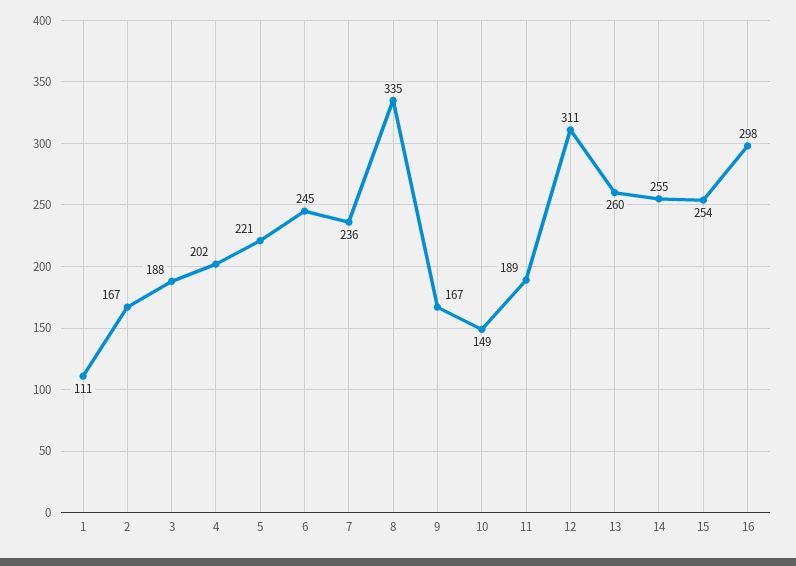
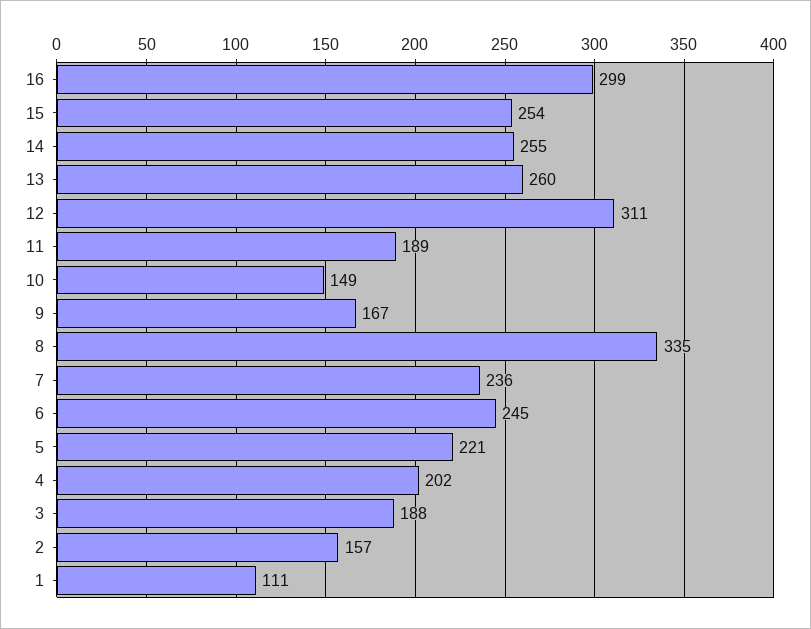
  {
    "1": 111,
-   "2": 167,
+   "2": 157,
    "3": 188,
    "4": 202,
    "5": 221,
    "6": 245,
    "7": 236,
    "8": 335,
    "9": 167,
    "10": 149,
    "11": 189,
    "12": 311,
    "13": 260,
    "14": 255,
    "15": 254,
-   "16": 298
+   "16": 299
  }

